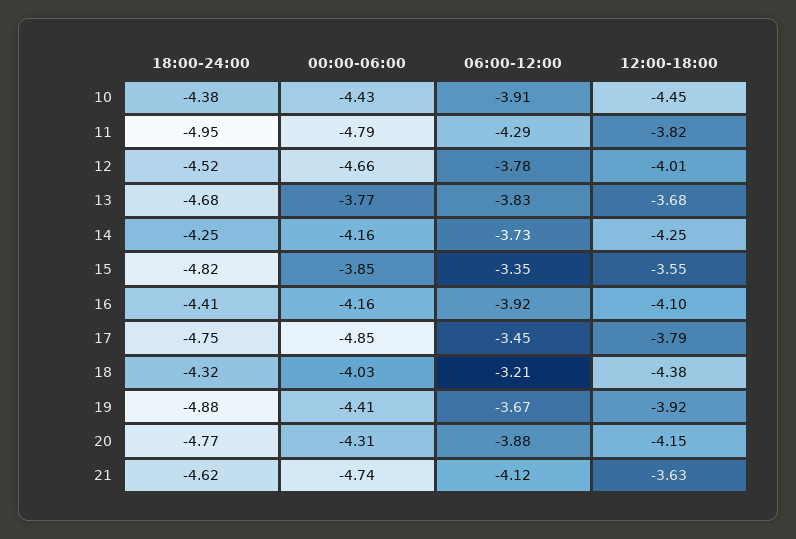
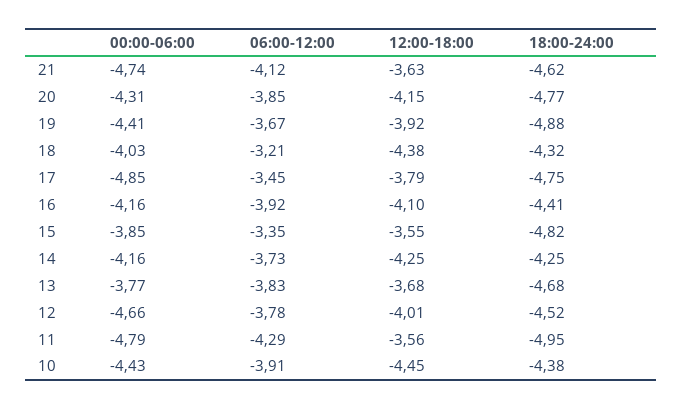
  {
    "18:00-24:00": {
      "10": -4.38,
      "11": -4.95,
      "12": -4.52,
      "13": -4.68,
      "14": -4.25,
      "15": -4.82,
      "16": -4.41,
      "17": -4.75,
      "18": -4.32,
      "19": -4.88,
      "20": -4.77,
      "21": -4.62
    },
    "00:00-06:00": {
      "10": -4.43,
      "11": -4.79,
      "12": -4.66,
      "13": -3.77,
      "14": -4.16,
      "15": -3.85,
      "16": -4.16,
      "17": -4.85,
      "18": -4.03,
      "19": -4.41,
      "20": -4.31,
      "21": -4.74
    },
    "06:00-12:00": {
      "10": -3.91,
      "11": -4.29,
      "12": -3.78,
      "13": -3.83,
      "14": -3.73,
      "15": -3.35,
      "16": -3.92,
      "17": -3.45,
      "18": -3.21,
      "19": -3.67,
-     "20": -3.88,
+     "20": -3.85,
      "21": -4.12
    },
    "12:00-18:00": {
      "10": -4.45,
-     "11": -3.82,
+     "11": -3.56,
      "12": -4.01,
      "13": -3.68,
      "14": -4.25,
      "15": -3.55,
      "16": -4.1,
      "17": -3.79,
      "18": -4.38,
      "19": -3.92,
      "20": -4.15,
      "21": -3.63
    }
  }

